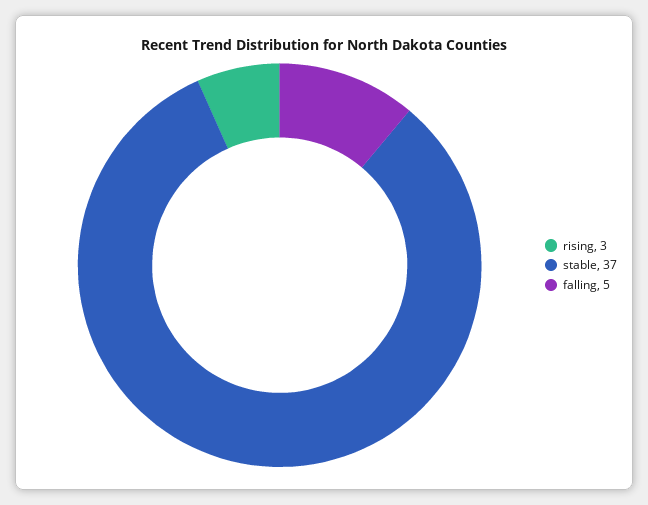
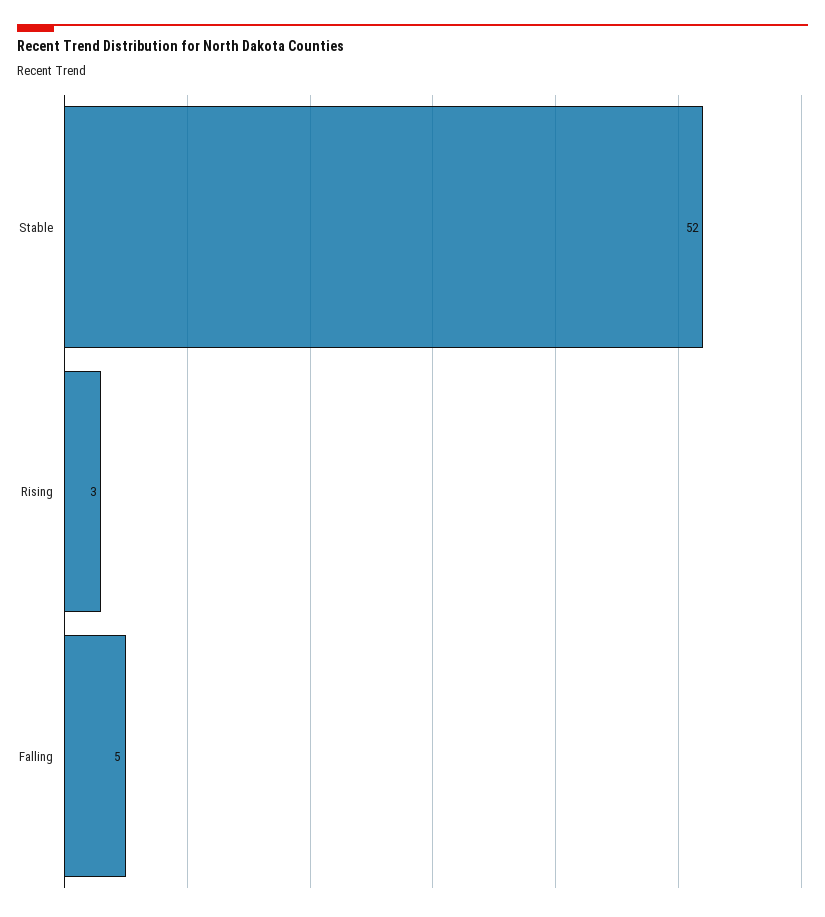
  {
    "rising": 3,
-   "stable": 37,
+   "stable": 52,
    "falling": 5
  }

